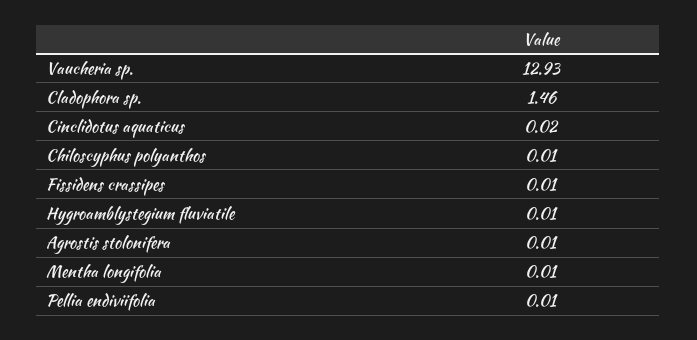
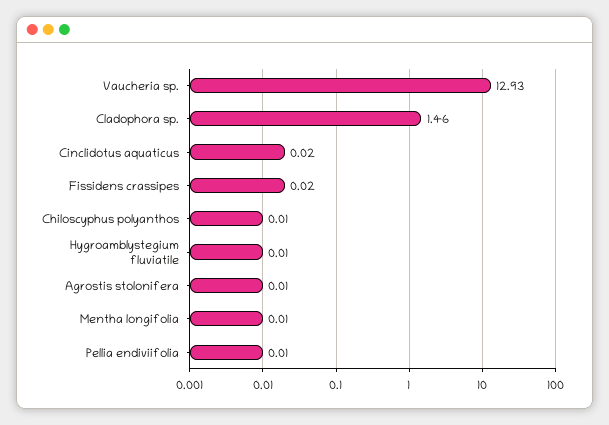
  {
    "Vaucheria sp.": 12.93,
    "Cladophora sp.": 1.46,
    "Cinclidotus aquaticus": 0.02,
    "Chiloscyphus polyanthos": 0.01,
-   "Fissidens crassipes": 0.01,
+   "Fissidens crassipes": 0.02,
    "Hygroamblystegium fluviatile": 0.01,
    "Agrostis stolonifera": 0.01,
    "Mentha longifolia": 0.01,
    "Pellia endiviifolia": 0.01
  }

